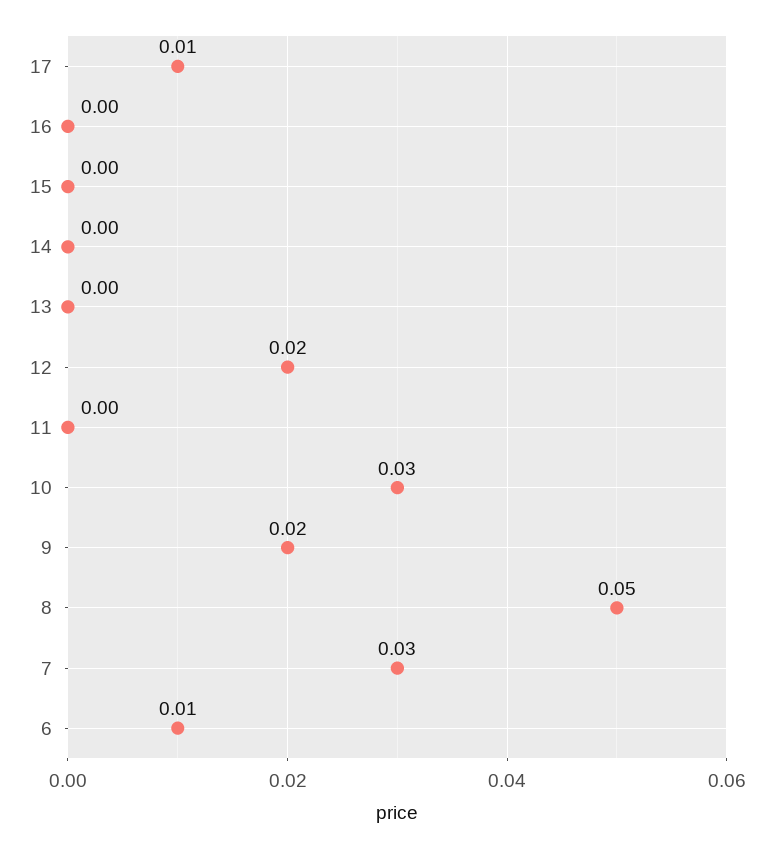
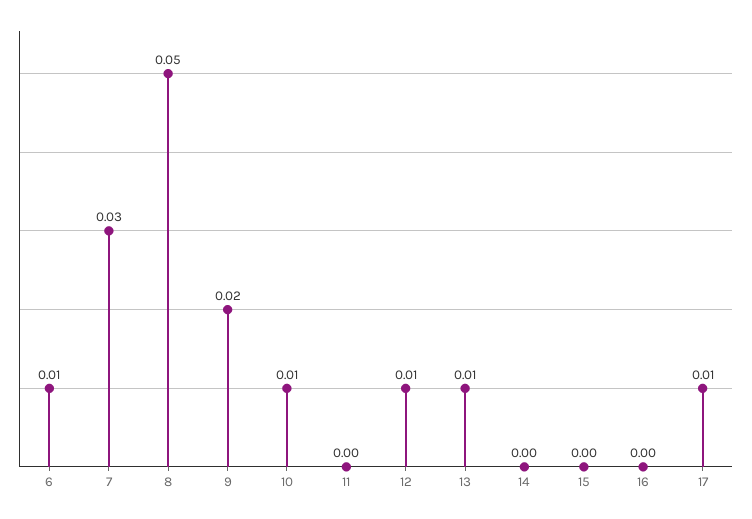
  {
    "17": 0.01,
    "16": 0,
    "15": 0,
    "14": 0,
-   "13": 0,
+   "13": 0.01,
-   "12": 0.02,
+   "12": 0.01,
    "11": 0,
-   "10": 0.03,
+   "10": 0.01,
    "9": 0.02,
    "8": 0.05,
    "7": 0.03,
    "6": 0.01
  }

